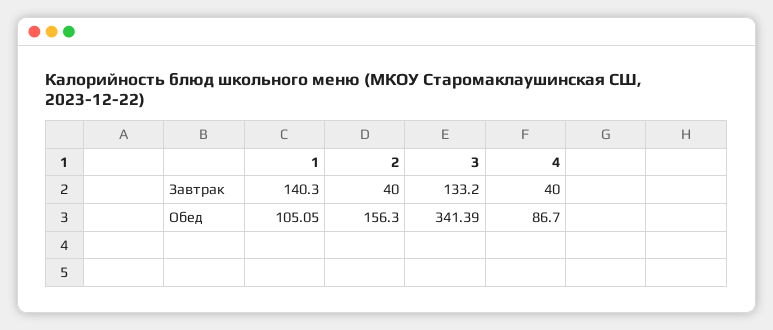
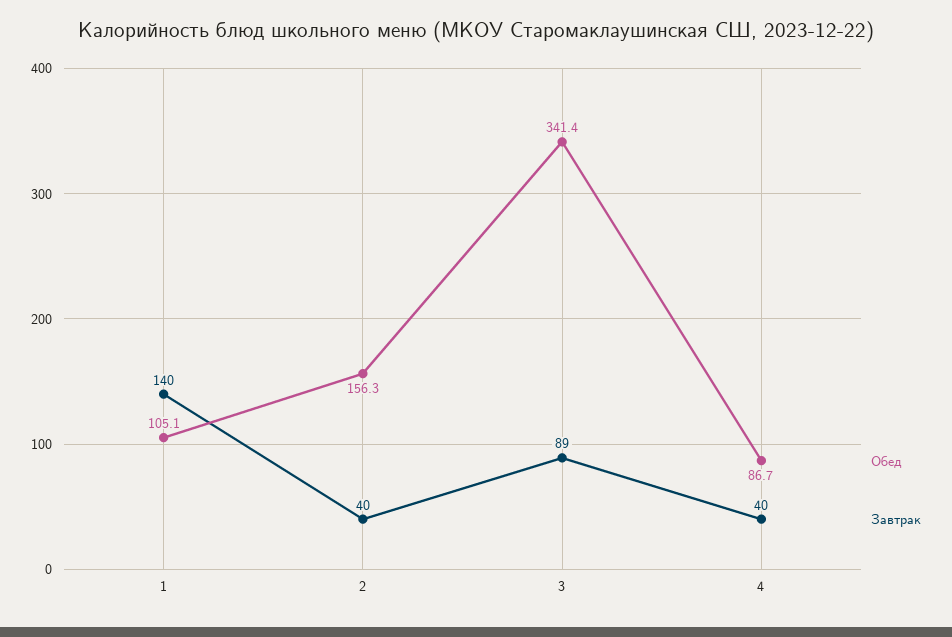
  {
    "Завтрак": {
      "1": 140.3,
      "2": 40,
-     "3": 133.2,
+     "3": 89,
      "4": 40
    },
    "Обед": {
      "1": 105.05,
      "2": 156.3,
      "3": 341.39,
      "4": 86.7
    }
  }

